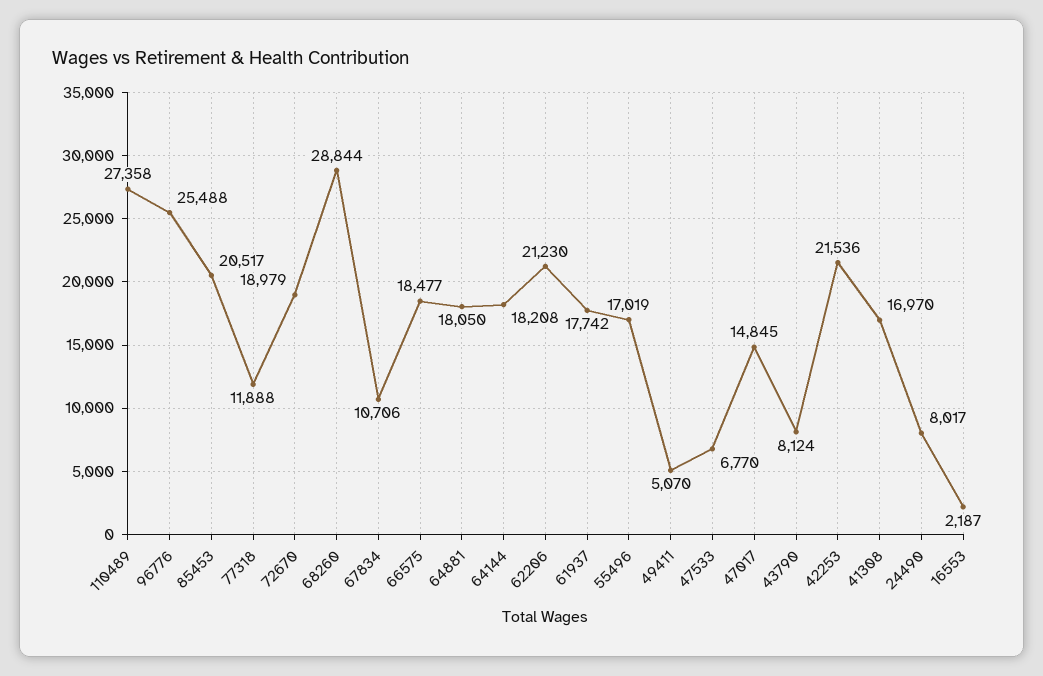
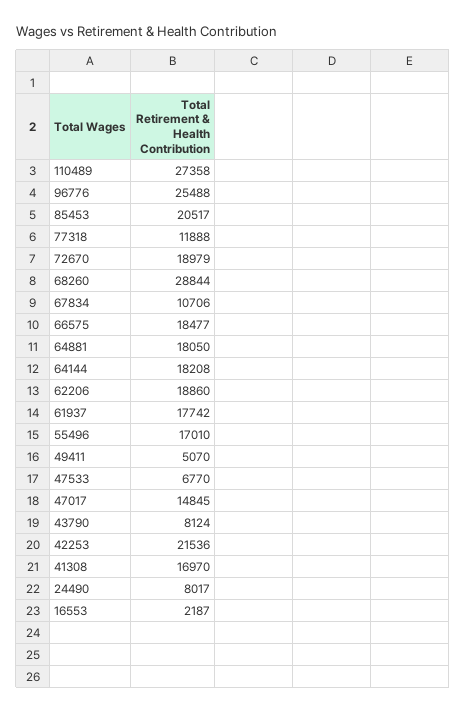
  {
    "110489": 27358,
    "96776": 25488,
    "85453": 20517,
    "77318": 11888,
    "72670": 18979,
    "68260": 28844,
    "67834": 10706,
    "66575": 18477,
    "64881": 18050,
    "64144": 18208,
-   "62206": 21230,
+   "62206": 18860,
    "61937": 17742,
-   "55496": 17019,
+   "55496": 17010,
    "49411": 5070,
    "47533": 6770,
    "47017": 14845,
    "43790": 8124,
    "42253": 21536,
    "41308": 16970,
    "24490": 8017,
    "16553": 2187
  }

